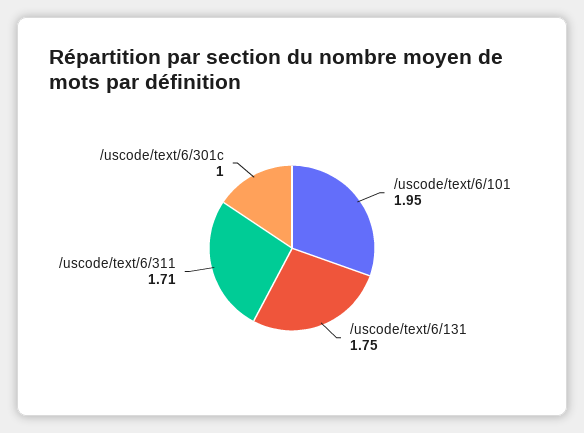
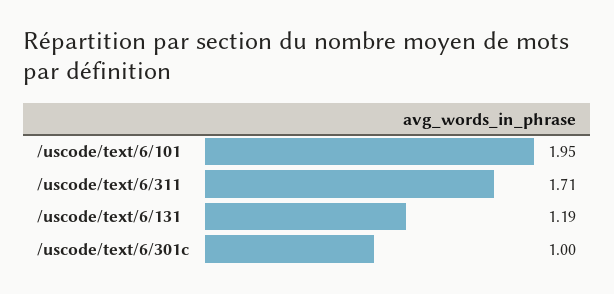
  {
    "/uscode/text/6/101": 1.95,
-   "/uscode/text/6/131": 1.75,
+   "/uscode/text/6/131": 1.19,
    "/uscode/text/6/311": 1.71,
    "/uscode/text/6/301c": 1
  }

